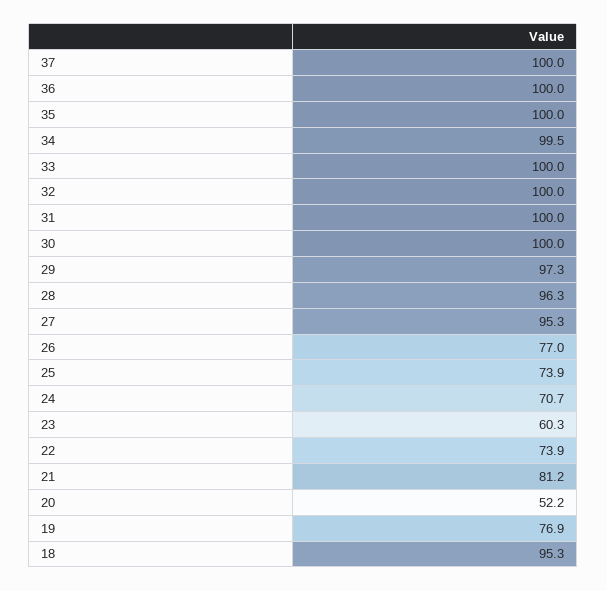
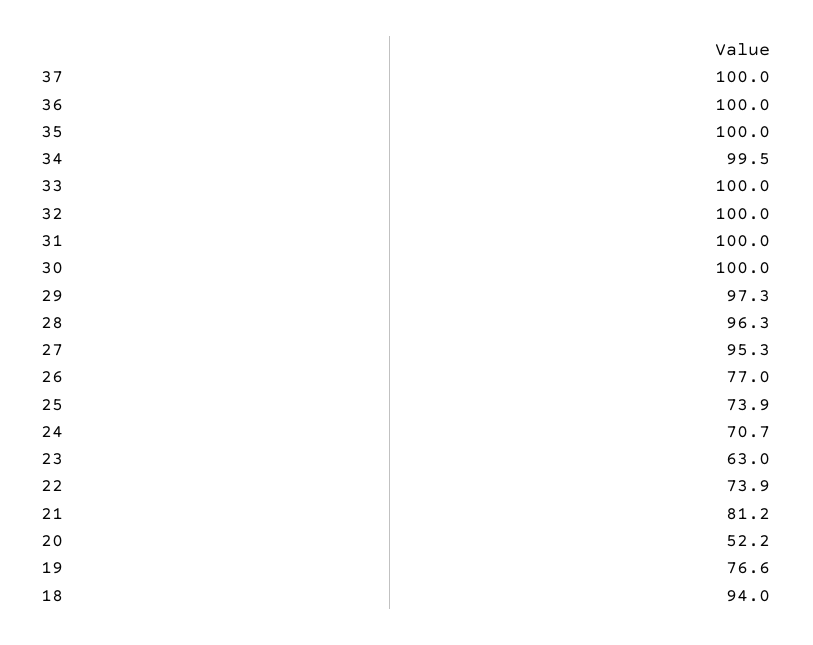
  {
    "37": 100,
    "36": 100,
    "35": 100,
    "34": 99.5,
    "33": 100,
    "32": 100,
    "31": 100,
    "30": 100,
    "29": 97.3,
    "28": 96.3,
    "27": 95.3,
    "26": 77,
    "25": 73.9,
    "24": 70.7,
-   "23": 60.3,
+   "23": 63,
    "22": 73.9,
    "21": 81.2,
    "20": 52.2,
-   "19": 76.9,
+   "19": 76.6,
-   "18": 95.3
+   "18": 94
  }

